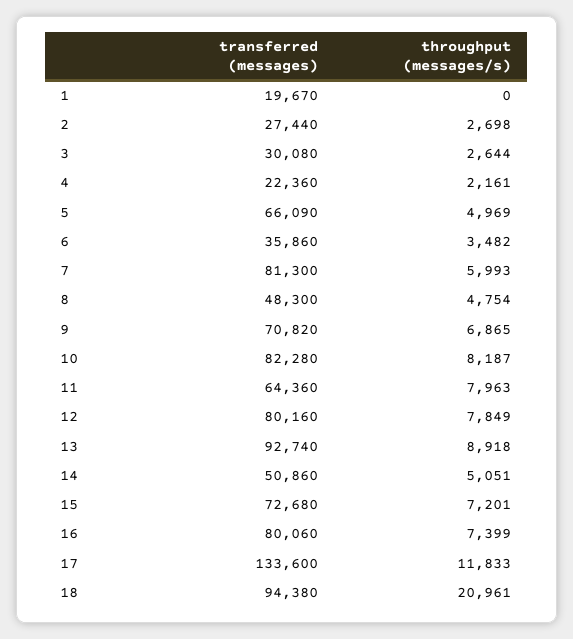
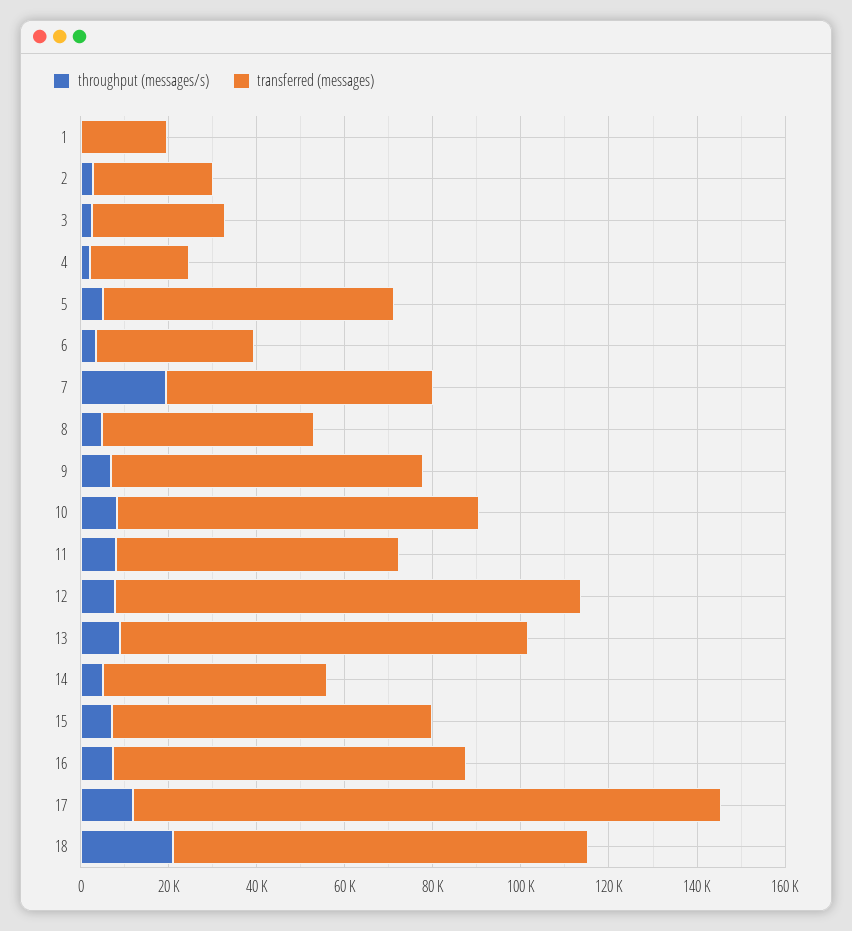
  {
    "transferred (messages)": {
      "1": 19670,
      "2": 27440,
      "3": 30080,
      "4": 22360,
      "5": 66090,
      "6": 35860,
-     "7": 81300,
+     "7": 60000,
      "8": 48300,
      "9": 70820,
      "10": 82280,
      "11": 64360,
-     "12": 80160,
+     "12": 105000,
      "13": 92740,
      "14": 50860,
      "15": 72680,
      "16": 80060,
      "17": 133600,
      "18": 94380
    },
    "throughput (messages/s)": {
      "1": 0,
      "2": 2698,
      "3": 2644,
      "4": 2161,
      "5": 4969,
      "6": 3482,
-     "7": 5993,
+     "7": 20000,
      "8": 4754,
      "9": 6865,
      "10": 8187,
      "11": 7963,
      "12": 7849,
      "13": 8918,
      "14": 5051,
      "15": 7201,
      "16": 7399,
      "17": 11833,
      "18": 20961
    }
  }

